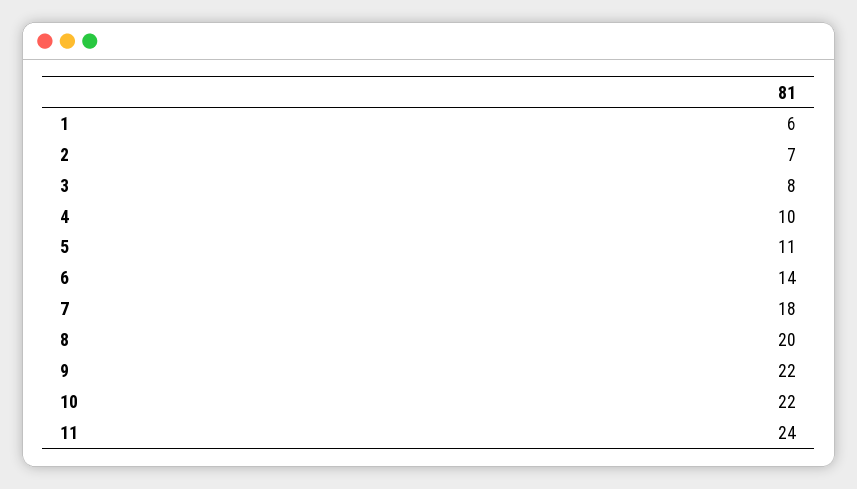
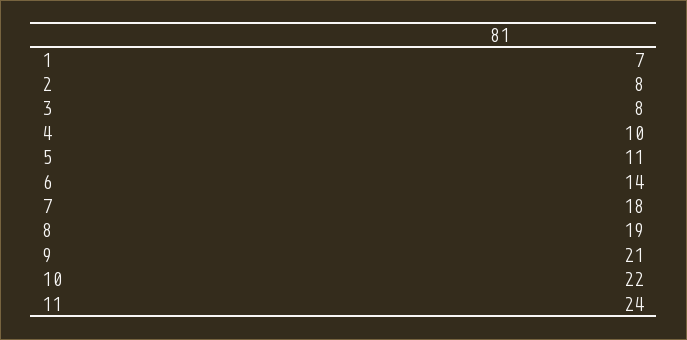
  {
-   "1": 6,
+   "1": 7,
-   "2": 7,
+   "2": 8,
    "3": 8,
    "4": 10,
    "5": 11,
    "6": 14,
    "7": 18,
-   "8": 20,
+   "8": 19,
-   "9": 22,
+   "9": 21,
    "10": 22,
    "11": 24
  }

